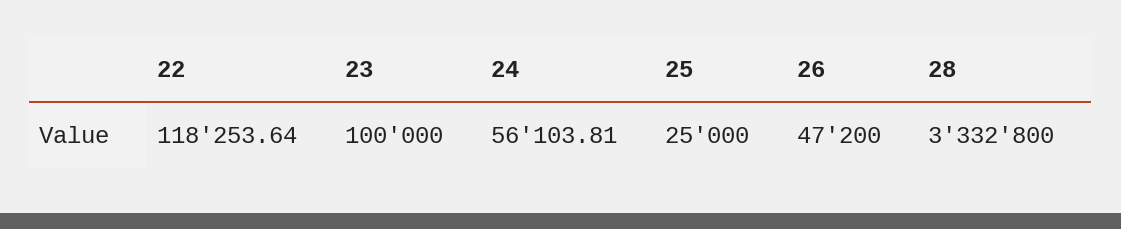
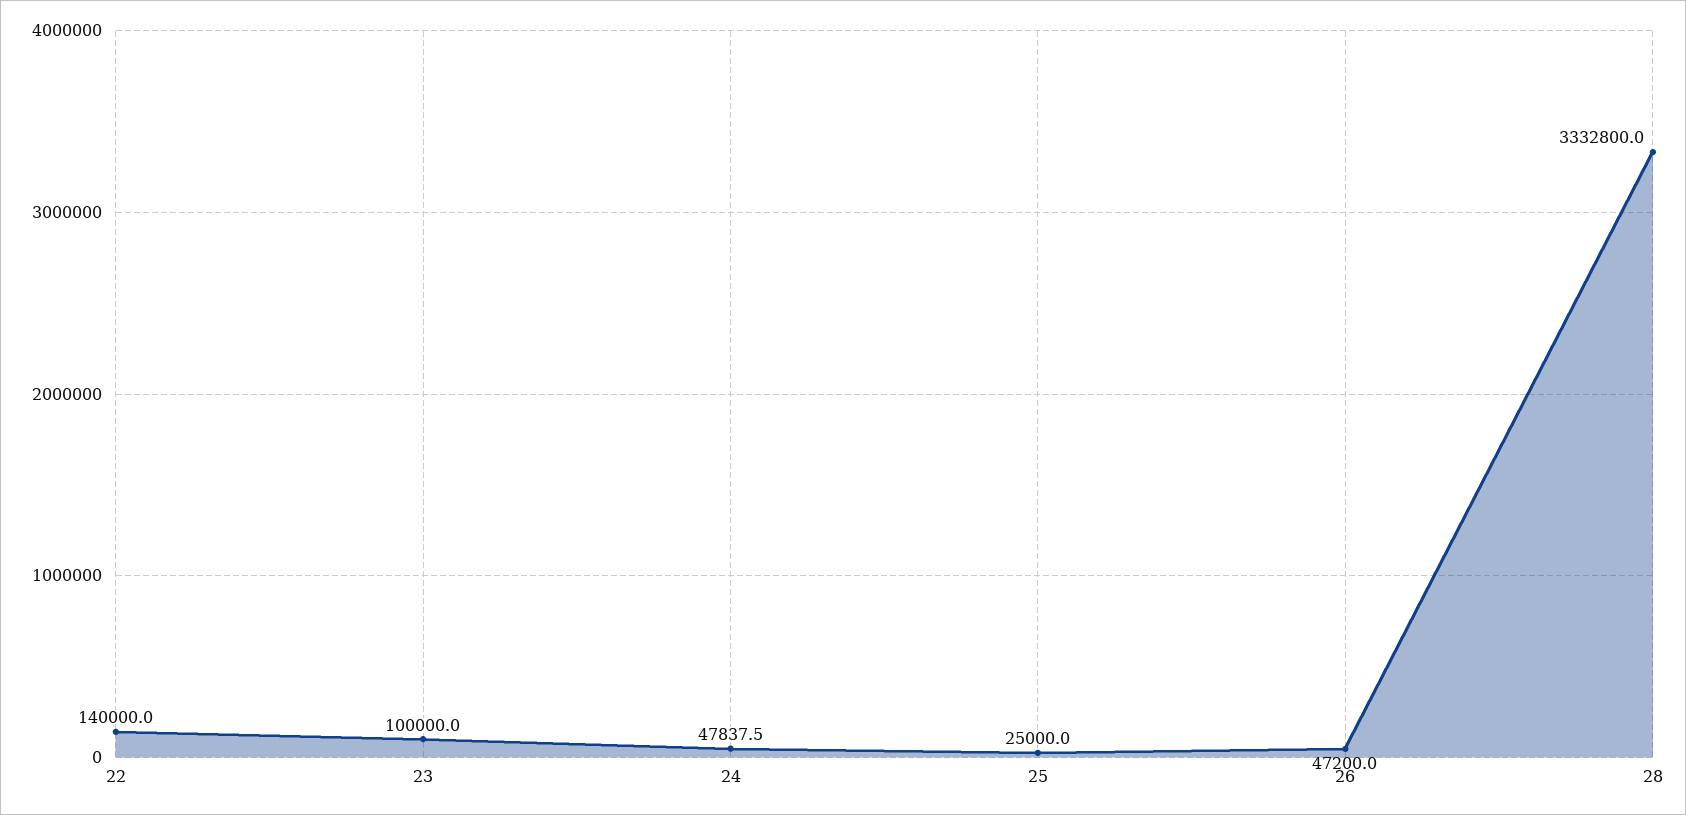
  {
-   "22": 118253.64,
+   "22": 140000,
    "23": 100000,
-   "24": 56103.81,
+   "24": 47837.5,
    "25": 25000,
    "26": 47200,
    "28": 3332800
  }

